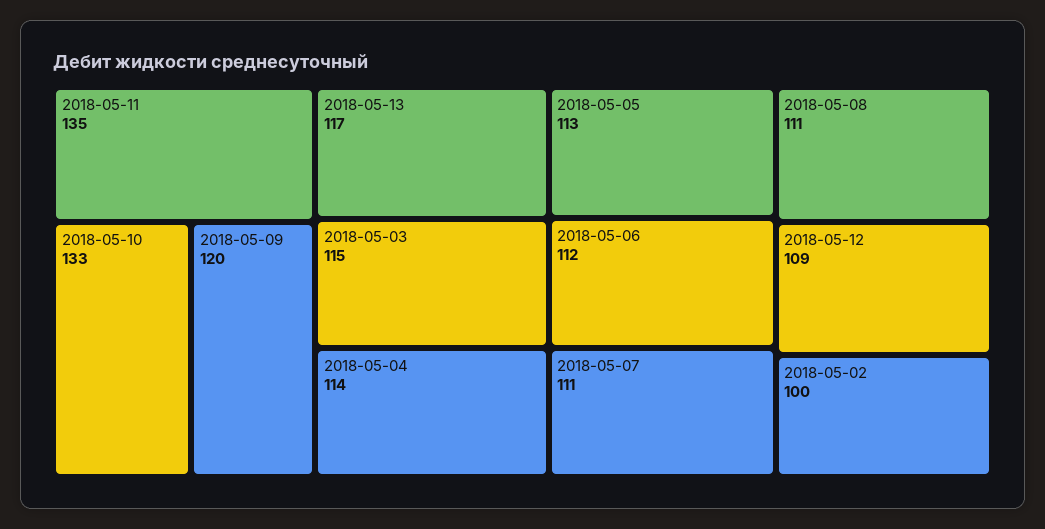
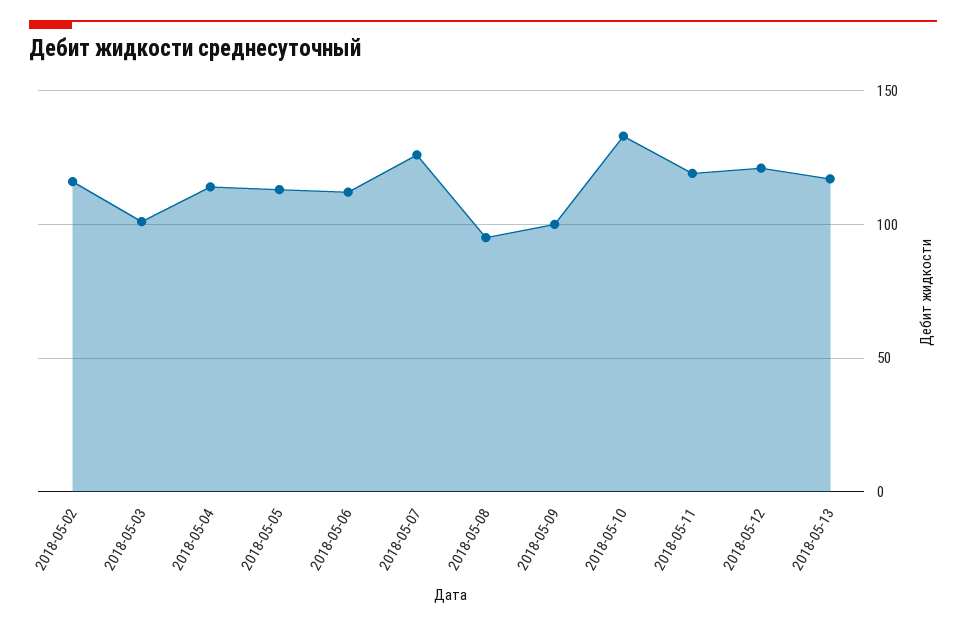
  {
-   "2018-05-11": 135,
+   "2018-05-11": 120,
    "2018-05-10": 133,
-   "2018-05-09": 120,
+   "2018-05-09": 100,
    "2018-05-13": 117,
-   "2018-05-03": 115,
+   "2018-05-03": 100,
    "2018-05-04": 114,
    "2018-05-05": 113,
    "2018-05-06": 112,
-   "2018-05-07": 111,
+   "2018-05-07": 125,
-   "2018-05-08": 111,
+   "2018-05-08": 95,
-   "2018-05-12": 109,
+   "2018-05-12": 120,
-   "2018-05-02": 100
+   "2018-05-02": 115
  }

